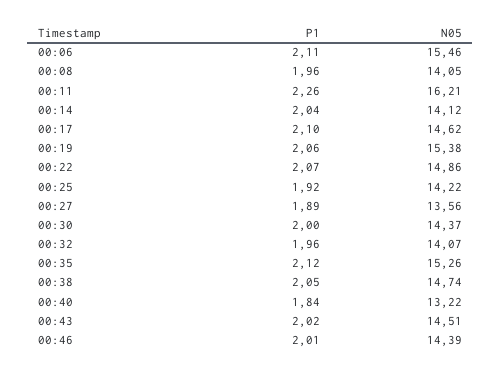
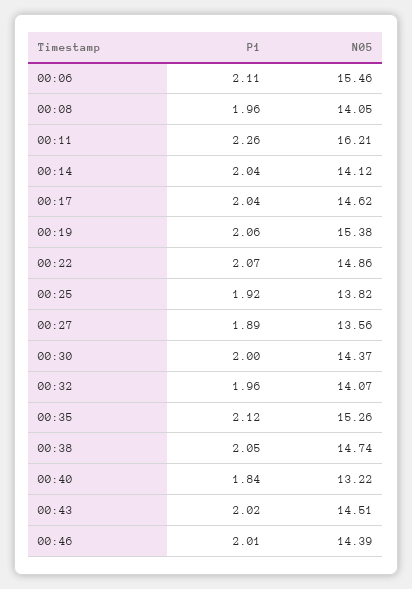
  {
    "P1": {
      "00:06": 2.11,
      "00:08": 1.96,
      "00:11": 2.26,
      "00:14": 2.04,
-     "00:17": 2.1,
+     "00:17": 2.04,
      "00:19": 2.06,
      "00:22": 2.07,
      "00:25": 1.92,
      "00:27": 1.89,
      "00:30": 2,
      "00:32": 1.96,
      "00:35": 2.12,
      "00:38": 2.05,
      "00:40": 1.84,
      "00:43": 2.02,
      "00:46": 2.01
    },
    "N05": {
      "00:06": 15.46,
      "00:08": 14.05,
      "00:11": 16.21,
      "00:14": 14.12,
      "00:17": 14.62,
      "00:19": 15.38,
      "00:22": 14.86,
-     "00:25": 14.22,
+     "00:25": 13.82,
      "00:27": 13.56,
      "00:30": 14.37,
      "00:32": 14.07,
      "00:35": 15.26,
      "00:38": 14.74,
      "00:40": 13.22,
      "00:43": 14.51,
      "00:46": 14.39
    }
  }

